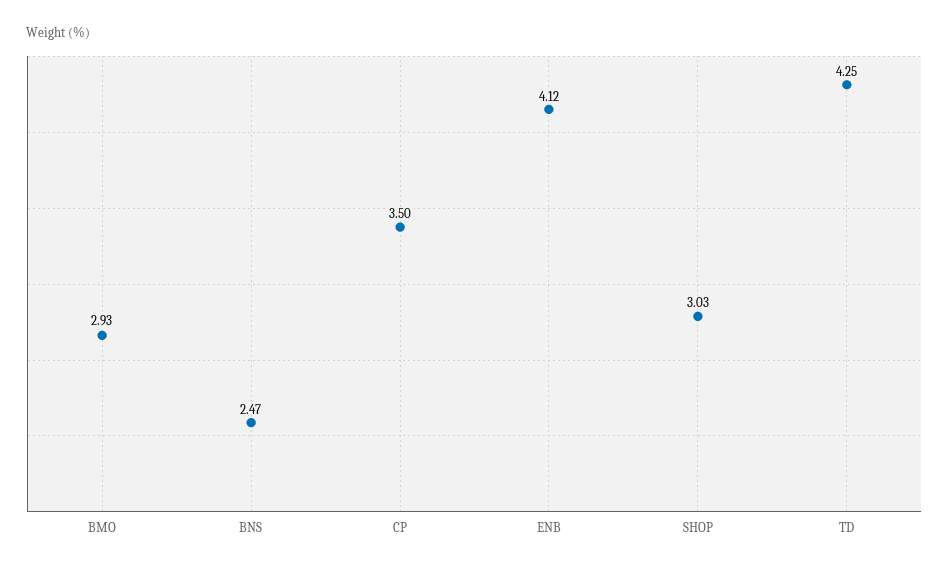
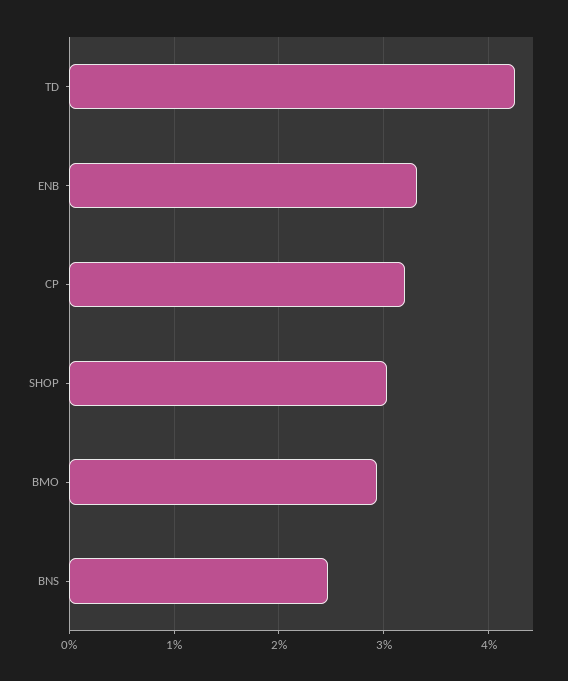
  {
    "BMO": 2.93,
    "BNS": 2.47,
-   "CP": 3.5,
+   "CP": 3.2,
-   "ENB": 4.12,
+   "ENB": 3.3,
    "SHOP": 3.03,
    "TD": 4.25
  }

